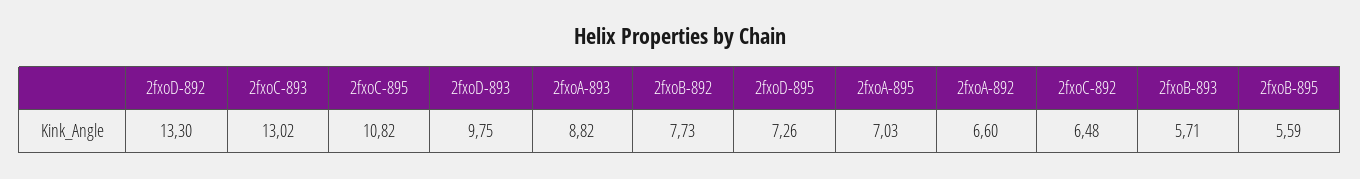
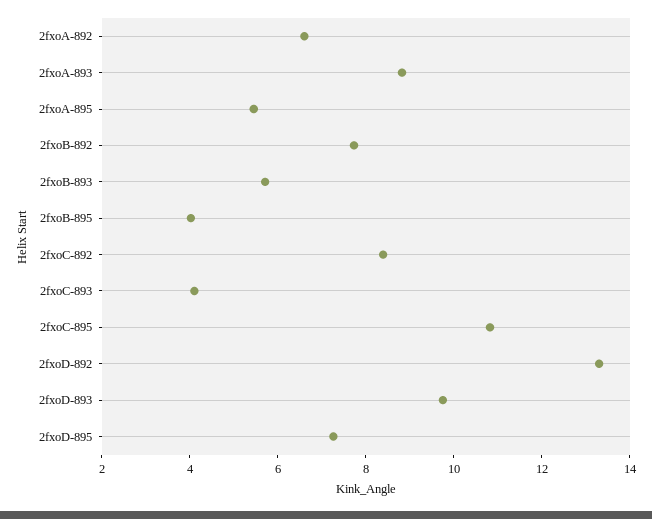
  {
    "2fxoD-892": 13.3,
-   "2fxoC-893": 13.02,
+   "2fxoC-893": 4,
    "2fxoC-895": 10.82,
    "2fxoD-893": 9.75,
    "2fxoA-893": 8.82,
    "2fxoB-892": 7.73,
    "2fxoD-895": 7.26,
-   "2fxoA-895": 7.03,
+   "2fxoA-895": 5.5,
    "2fxoA-892": 6.6,
-   "2fxoC-892": 6.48,
+   "2fxoC-892": 8.5,
    "2fxoB-893": 5.71,
-   "2fxoB-895": 5.59
+   "2fxoB-895": 4
  }

